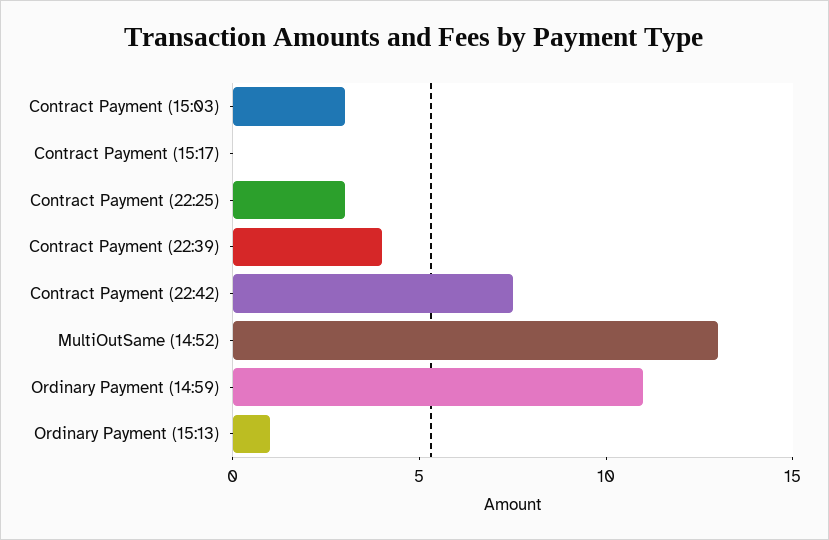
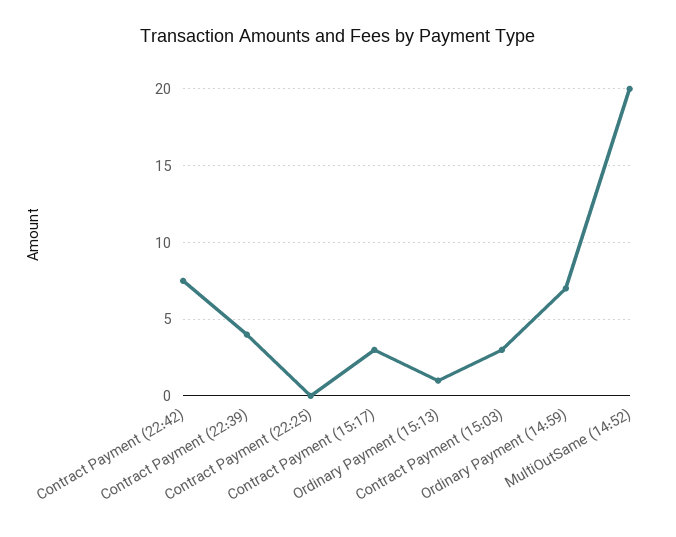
  {
    "Contract Payment (15:03)": 3,
-   "Contract Payment (15:17)": 0,
+   "Contract Payment (15:17)": 3,
-   "Contract Payment (22:25)": 3,
+   "Contract Payment (22:25)": 0,
    "Contract Payment (22:39)": 4,
    "Contract Payment (22:42)": 7.5,
-   "MultiOutSame (14:52)": 13,
+   "MultiOutSame (14:52)": 20,
-   "Ordinary Payment (14:59)": 11,
+   "Ordinary Payment (14:59)": 7,
    "Ordinary Payment (15:13)": 1
  }

